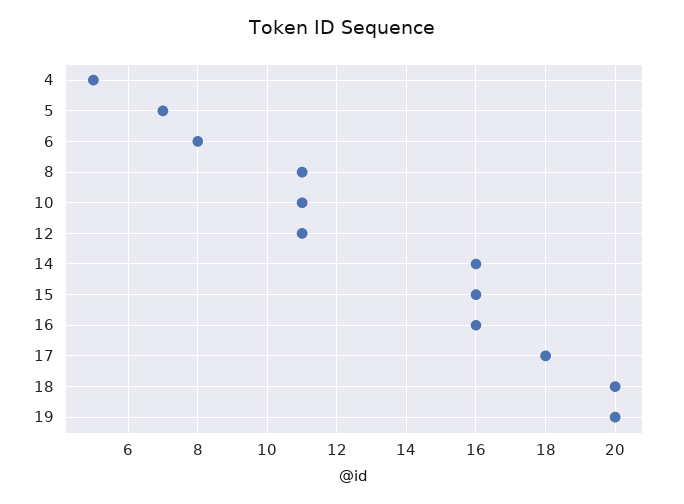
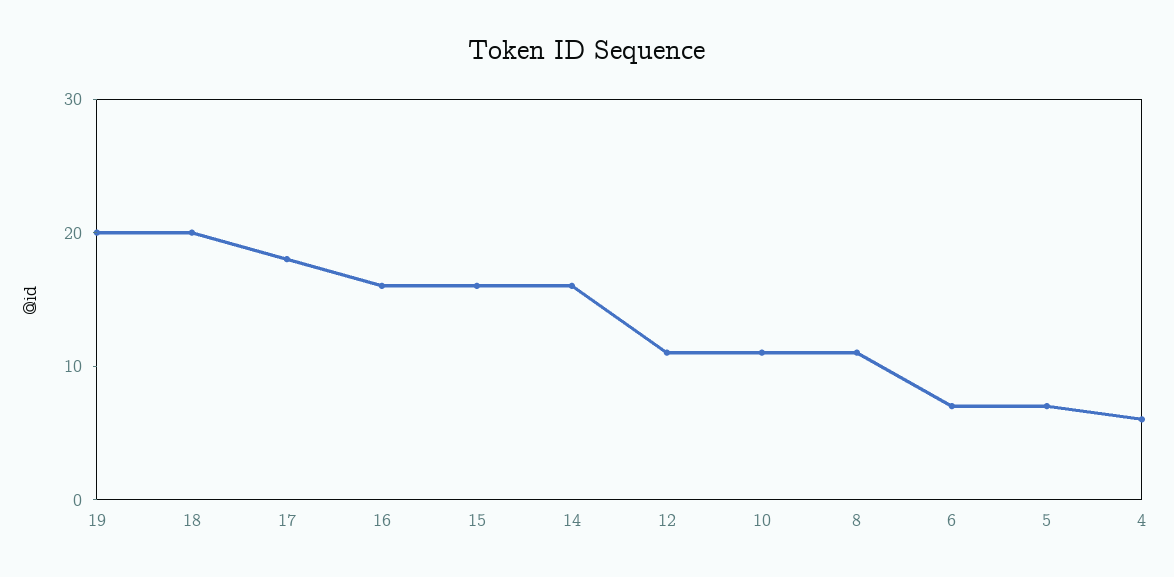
  {
-   "4": 5,
+   "4": 6,
    "5": 7,
-   "6": 8,
+   "6": 7,
    "8": 11,
    "10": 11,
    "12": 11,
    "14": 16,
    "15": 16,
    "16": 16,
    "17": 18,
    "18": 20,
    "19": 20
  }

